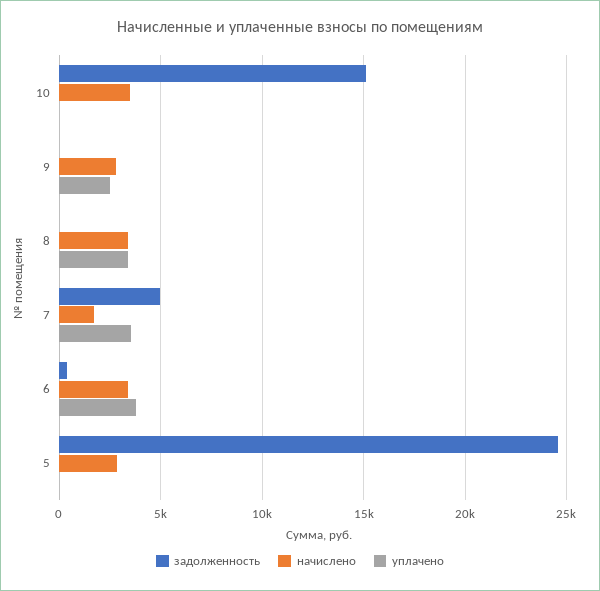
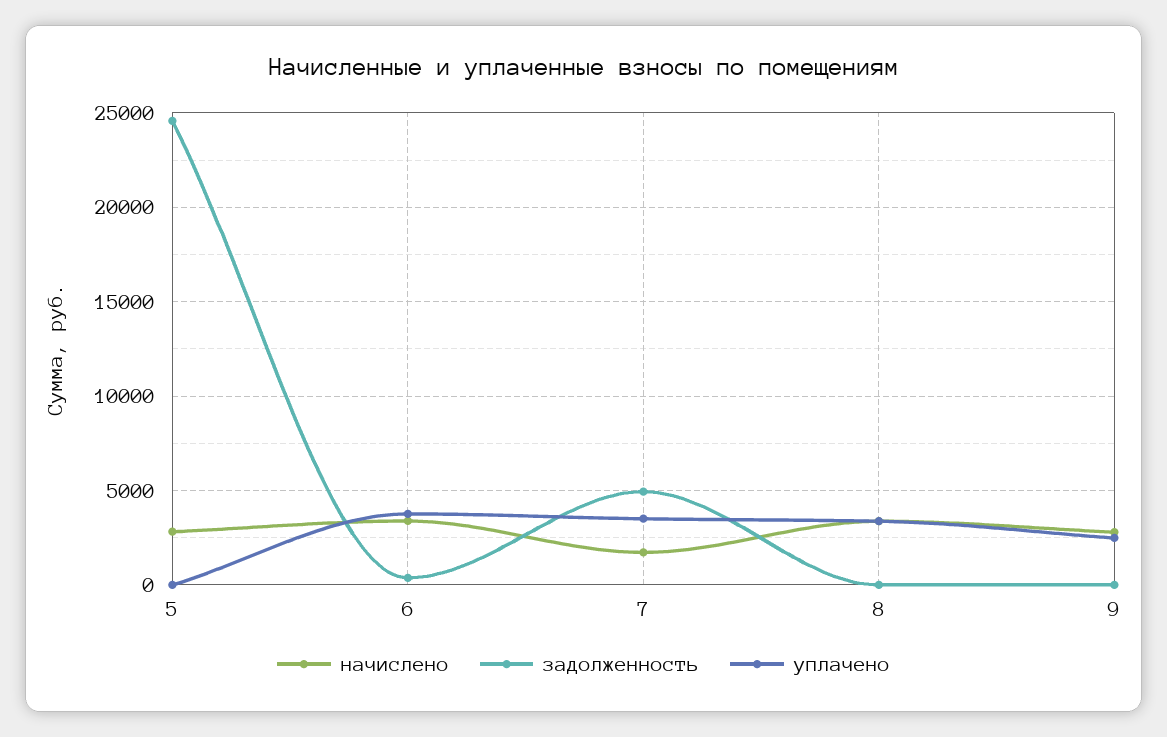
  {
    "задолженность": {
-     "10": 15000,
      "9": 0,
      "8": 0,
      "7": 5000,
      "6": 500,
      "5": 24500
    },
    "начислено": {
-     "10": 3500,
      "9": 3000,
      "8": 3500,
      "7": 1500,
      "6": 3500,
      "5": 3000
    },
    "уплачено": {
-     "10": 0,
      "9": 2500,
      "8": 3500,
      "7": 3500,
      "6": 4000,
      "5": 0
    }
  }

